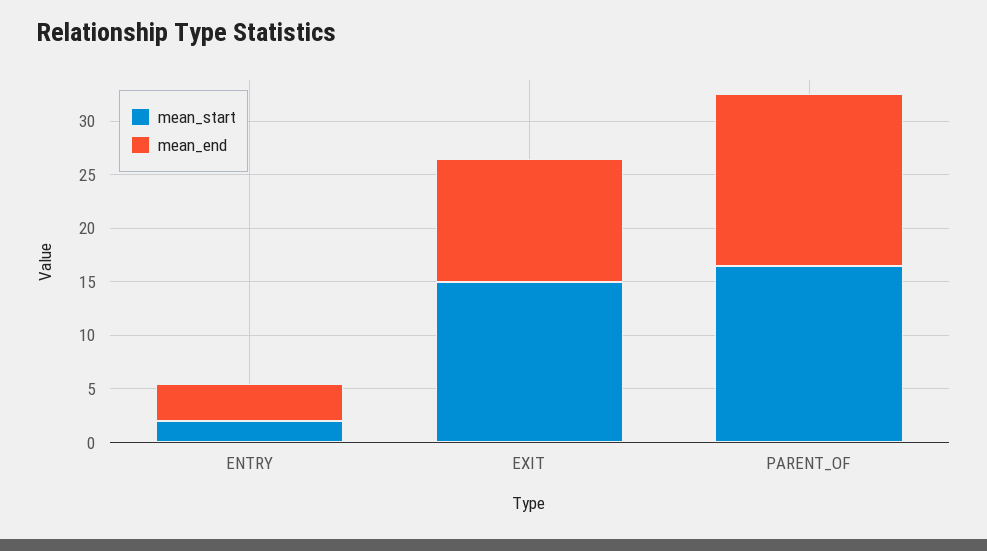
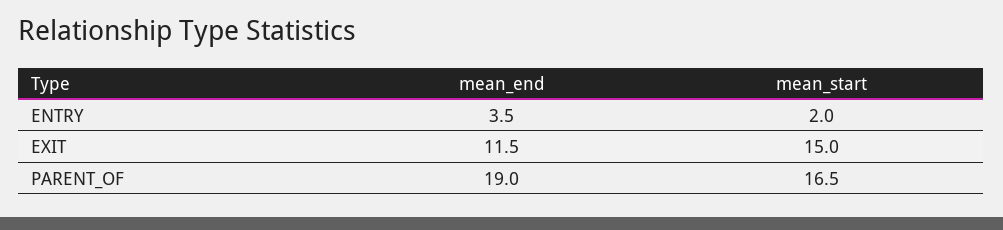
  {
    "mean_start": {
      "ENTRY": 2,
      "EXIT": 15,
      "PARENT_OF": 16.5
    },
    "mean_end": {
      "ENTRY": 3.5,
      "EXIT": 11.5,
-     "PARENT_OF": 16
+     "PARENT_OF": 19
    }
  }

